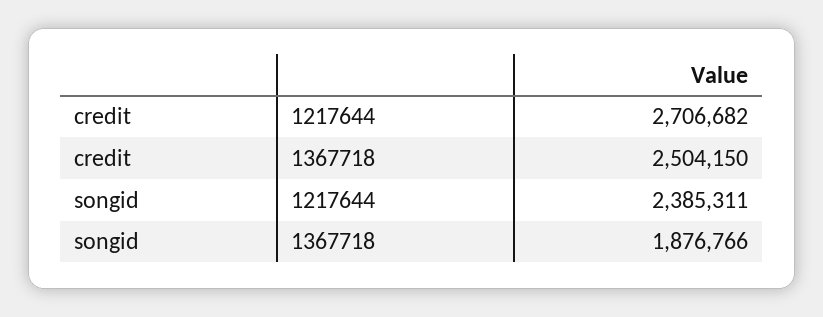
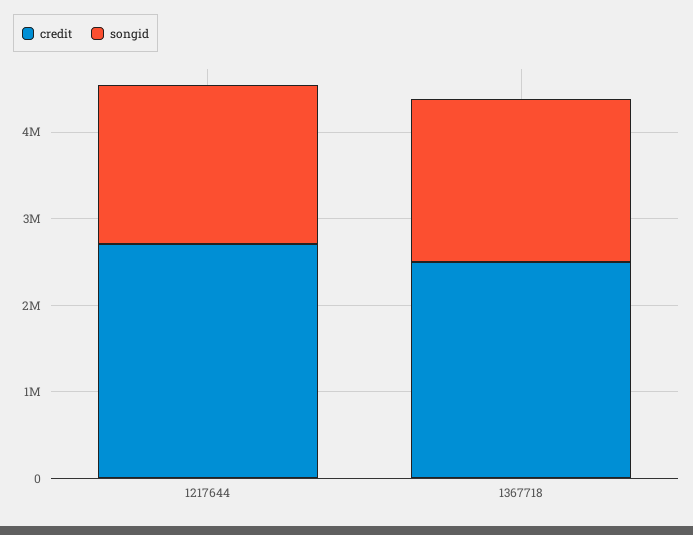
  {
    "credit": {
      "1217644": 2706682,
      "1367718": 2504150
    },
    "songid": {
-     "1217644": 2385311,
+     "1217644": 1800000,
      "1367718": 1876766
    }
  }

